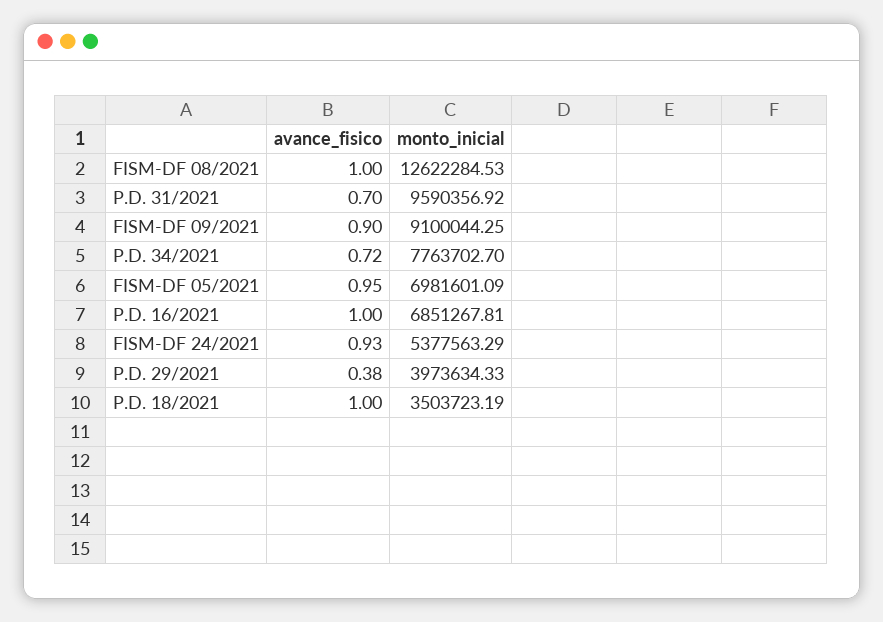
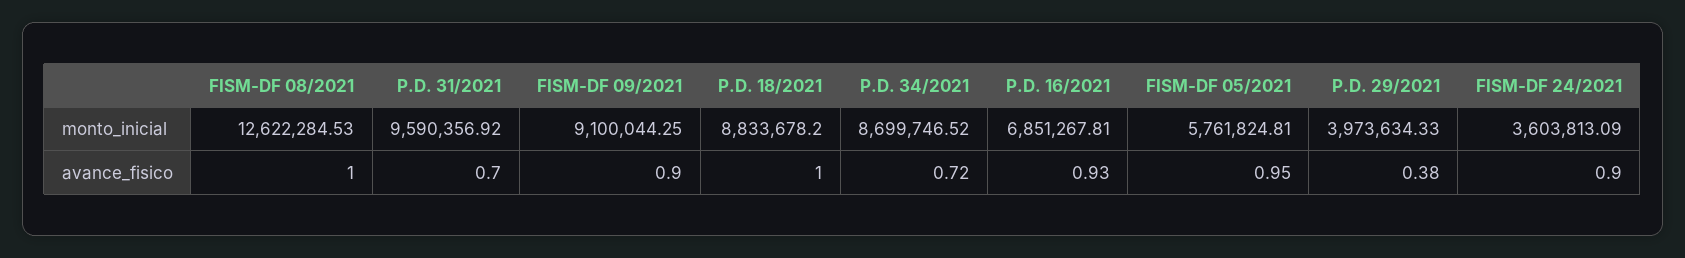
  {
    "avance_fisico": {
      "FISM-DF 08/2021": 1,
      "P.D. 31/2021": 0.7,
      "FISM-DF 09/2021": 0.9,
      "P.D. 34/2021": 0.72,
      "FISM-DF 05/2021": 0.95,
-     "P.D. 16/2021": 1,
+     "P.D. 16/2021": 0.93,
-     "FISM-DF 24/2021": 0.93,
+     "FISM-DF 24/2021": 0.9,
      "P.D. 29/2021": 0.38,
      "P.D. 18/2021": 1
    },
    "monto_inicial": {
      "FISM-DF 08/2021": 12622284.53,
      "P.D. 31/2021": 9590356.92,
      "FISM-DF 09/2021": 9100044.25,
-     "P.D. 34/2021": 7763702.7,
+     "P.D. 34/2021": 8699746.52,
-     "FISM-DF 05/2021": 6981601.09,
+     "FISM-DF 05/2021": 5761824.81,
      "P.D. 16/2021": 6851267.81,
-     "FISM-DF 24/2021": 5377563.29,
+     "FISM-DF 24/2021": 3603813.09,
      "P.D. 29/2021": 3973634.33,
-     "P.D. 18/2021": 3503723.19
+     "P.D. 18/2021": 8833678.2
    }
  }

